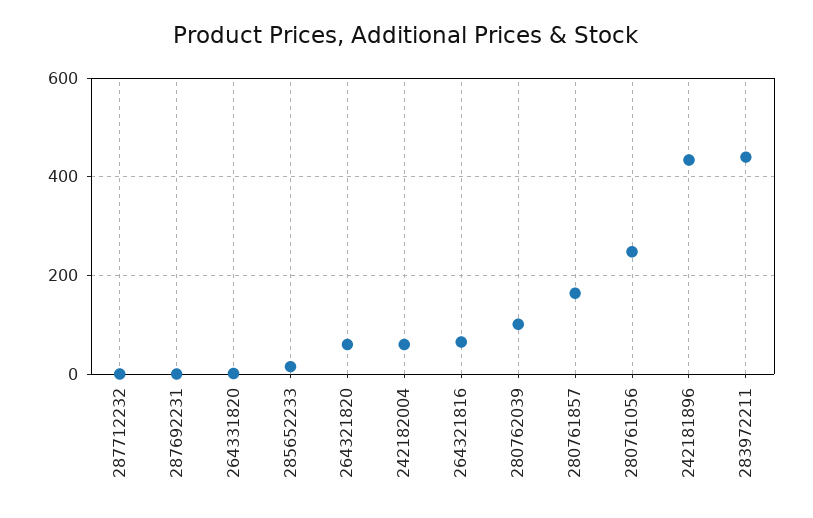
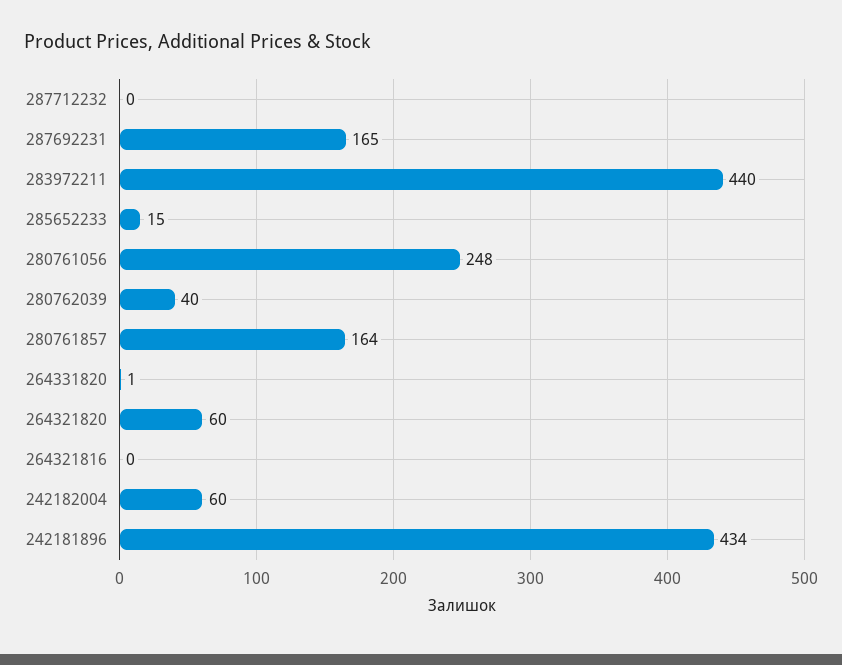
  {
    "287712232": 0,
-   "287692231": 0,
+   "287692231": 165,
    "264331820": 1,
    "285652233": 15,
    "264321820": 60,
    "242182004": 60,
-   "264321816": 60,
+   "264321816": 0,
-   "280762039": 100,
+   "280762039": 40,
    "280761857": 164,
    "280761056": 248,
    "242181896": 434,
    "283972211": 440
  }

